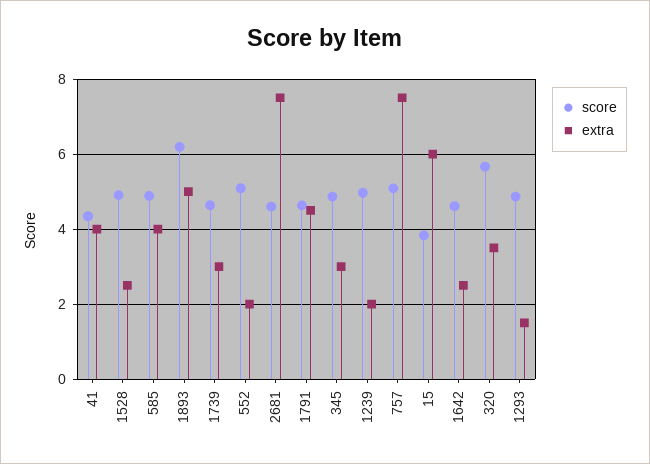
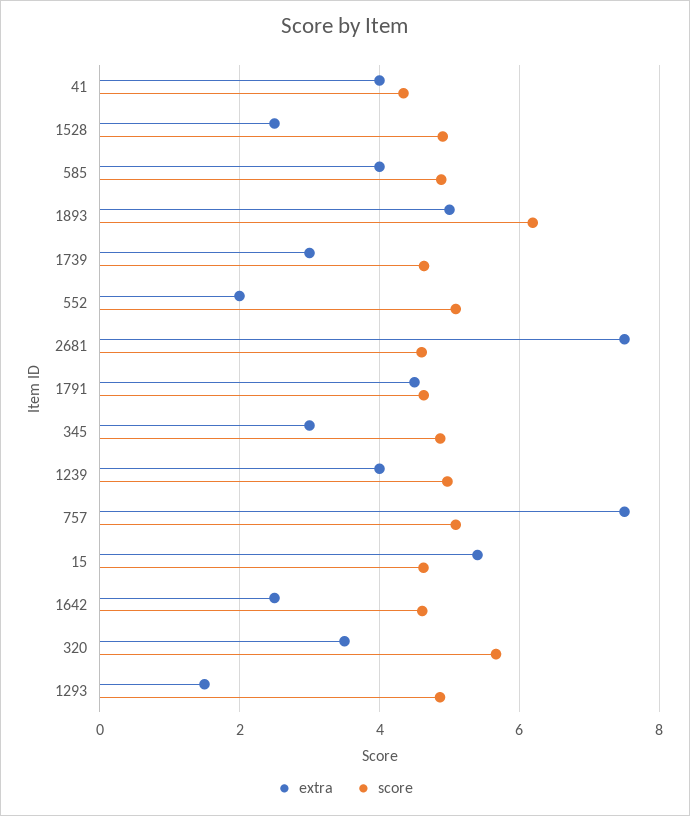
  {
    "score": {
      "41": 4.4,
      "1528": 5,
      "585": 4.8,
      "1893": 6.2,
      "1739": 4.6,
      "552": 5,
      "2681": 4.6,
      "1791": 4.6,
      "345": 4.8,
      "1239": 5,
      "757": 5,
-     "15": 3.8,
+     "15": 4.6,
      "1642": 4.6,
      "320": 5.6,
      "1293": 4.8
    },
    "extra": {
      "41": 4,
      "1528": 2.6,
      "585": 4,
      "1893": 5,
      "1739": 3,
      "552": 2,
      "2681": 7.6,
      "1791": 4.6,
      "345": 3,
-     "1239": 2,
+     "1239": 4,
      "757": 7.6,
-     "15": 6,
+     "15": 5.4,
      "1642": 2.6,
      "320": 3.6,
      "1293": 1.6
    }
  }

